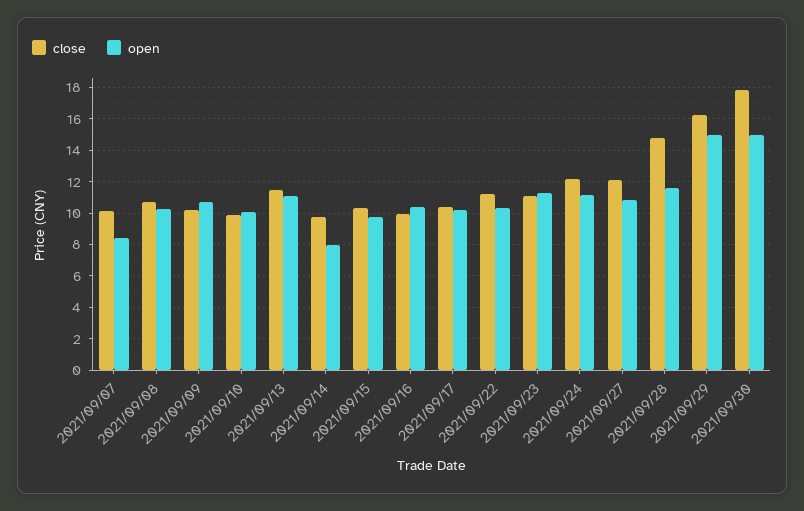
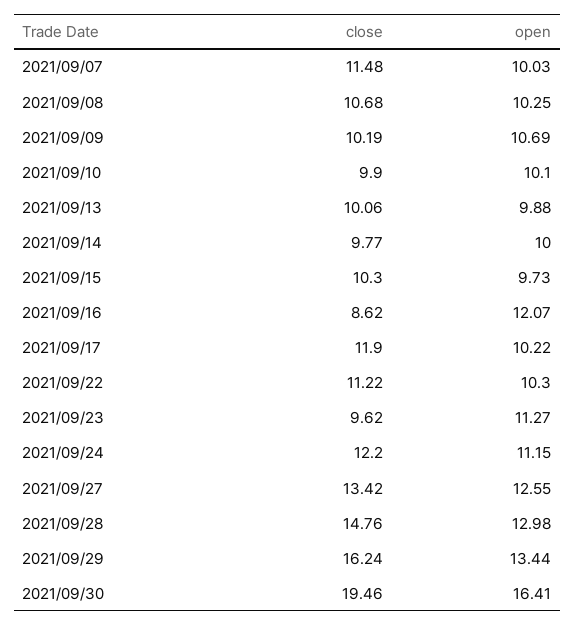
  {
    "close": {
-     "2021/09/07": 10,
+     "2021/09/07": 11.48,
      "2021/09/08": 10.68,
      "2021/09/09": 10.19,
      "2021/09/10": 9.9,
-     "2021/09/13": 11.5,
+     "2021/09/13": 10.06,
      "2021/09/14": 9.77,
      "2021/09/15": 10.3,
-     "2021/09/16": 10,
+     "2021/09/16": 8.62,
-     "2021/09/17": 10.5,
+     "2021/09/17": 11.9,
      "2021/09/22": 11.22,
-     "2021/09/23": 11,
+     "2021/09/23": 9.62,
      "2021/09/24": 12.2,
-     "2021/09/27": 12,
+     "2021/09/27": 13.42,
      "2021/09/28": 14.76,
      "2021/09/29": 16.24,
-     "2021/09/30": 18
+     "2021/09/30": 19.46
    },
    "open": {
-     "2021/09/07": 8.5,
+     "2021/09/07": 10.03,
      "2021/09/08": 10.25,
      "2021/09/09": 10.69,
      "2021/09/10": 10.1,
-     "2021/09/13": 11,
+     "2021/09/13": 9.88,
-     "2021/09/14": 8,
+     "2021/09/14": 10,
      "2021/09/15": 9.73,
-     "2021/09/16": 10.5,
+     "2021/09/16": 12.07,
      "2021/09/17": 10.22,
      "2021/09/22": 10.3,
      "2021/09/23": 11.27,
      "2021/09/24": 11.15,
-     "2021/09/27": 11,
+     "2021/09/27": 12.55,
-     "2021/09/28": 11.5,
+     "2021/09/28": 12.98,
-     "2021/09/29": 15,
+     "2021/09/29": 13.44,
-     "2021/09/30": 15
+     "2021/09/30": 16.41
    }
  }

